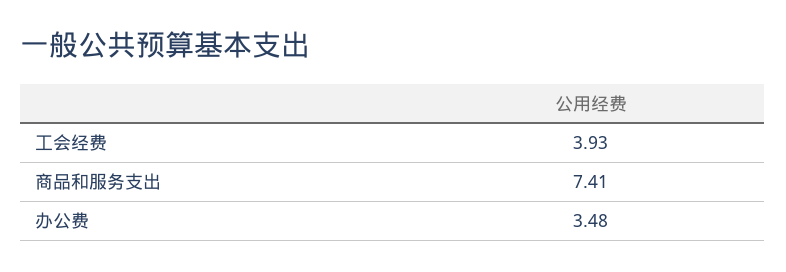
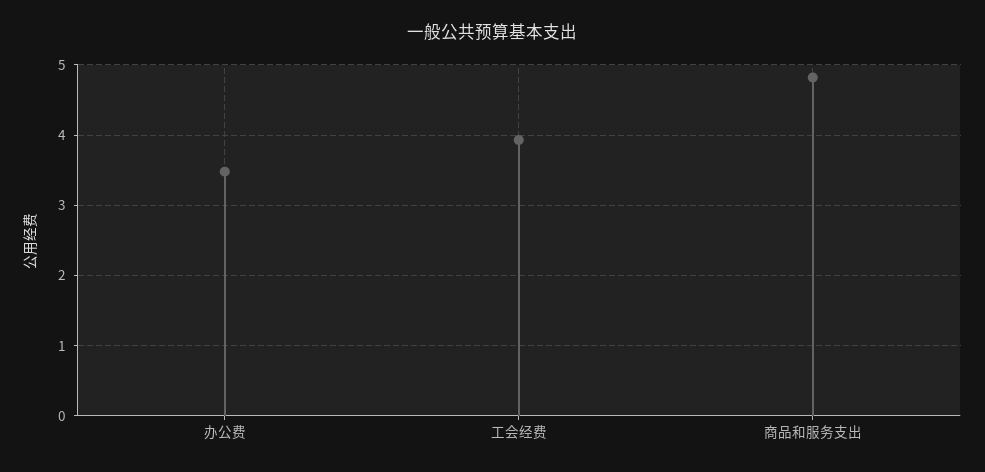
  {
    "工会经费": 3.93,
-   "商品和服务支出": 7.41,
+   "商品和服务支出": 4.8,
    "办公费": 3.48
  }

